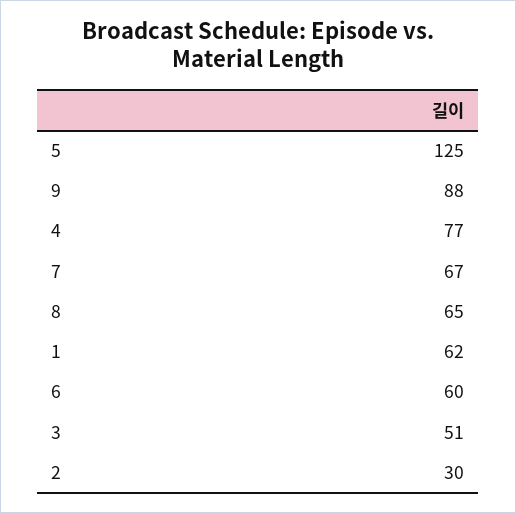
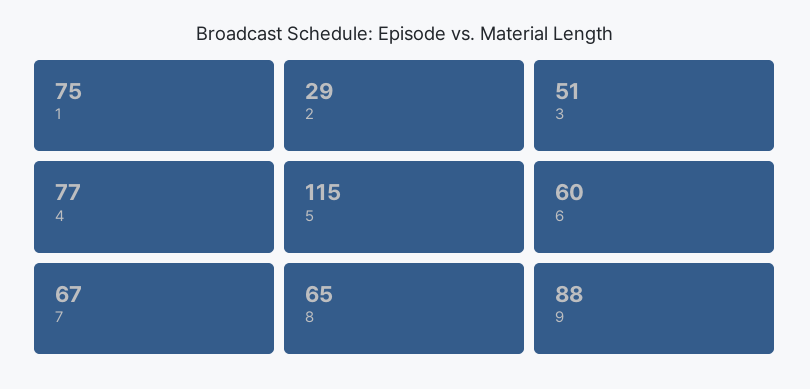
  {
-   "5": 125,
+   "5": 115,
    "9": 88,
    "4": 77,
    "7": 67,
    "8": 65,
-   "1": 62,
+   "1": 75,
    "6": 60,
    "3": 51,
-   "2": 30
+   "2": 29
  }

